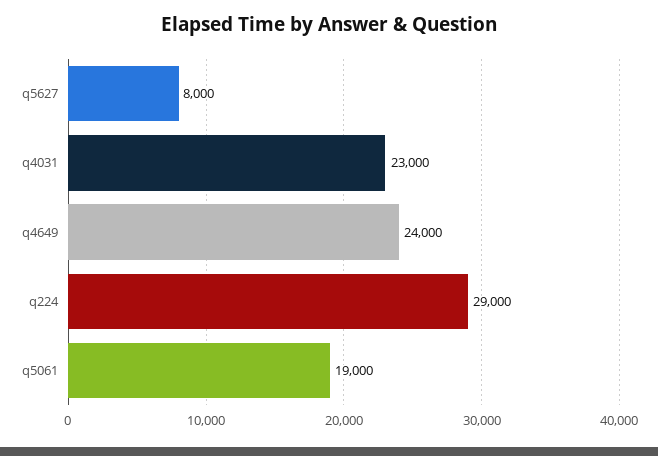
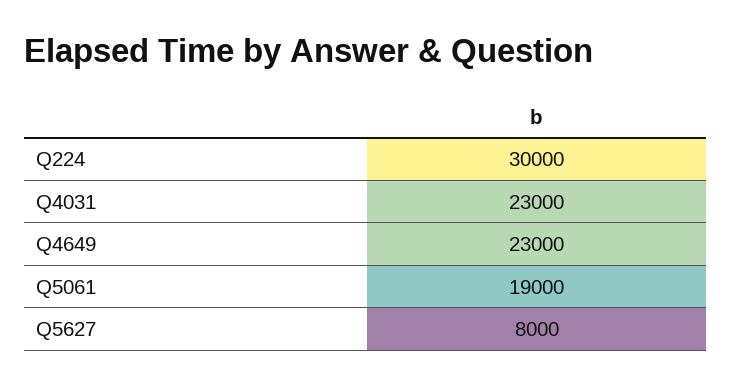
  {
    "q5627": 8000,
    "q4031": 23000,
-   "q4649": 24000,
+   "q4649": 23000,
-   "q224": 29000,
+   "q224": 30000,
    "q5061": 19000
  }

